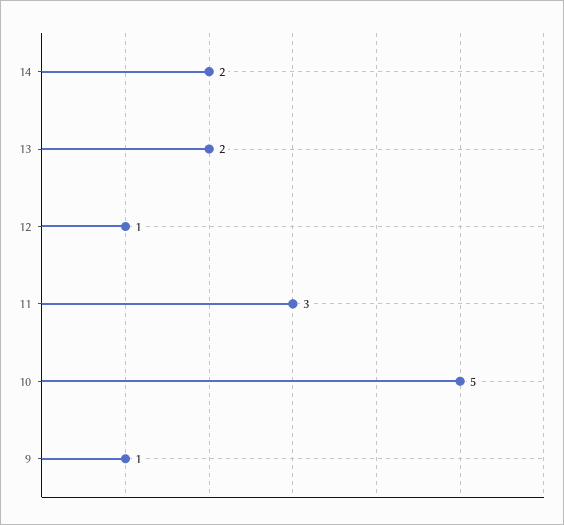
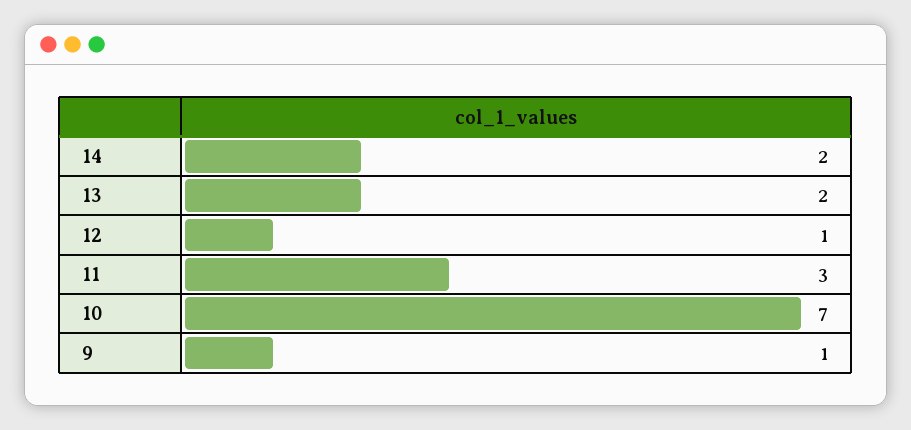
  {
    "14": 2,
    "13": 2,
    "12": 1,
    "11": 3,
-   "10": 5,
+   "10": 7,
    "9": 1
  }

